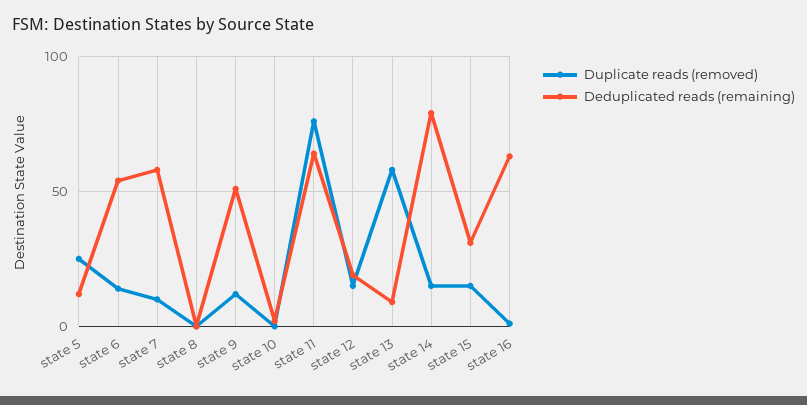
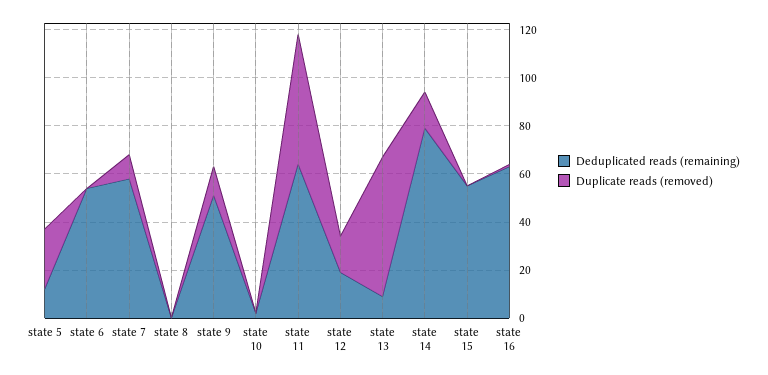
  {
    "Duplicate reads (removed)": {
      "state 5": 25,
-     "state 6": 15,
+     "state 6": 0,
      "state 7": 10,
      "state 8": 0,
      "state 9": 10,
      "state 10": 0,
-     "state 11": 75,
+     "state 11": 55,
      "state 12": 15,
      "state 13": 60,
      "state 14": 15,
-     "state 15": 15,
+     "state 15": 0,
      "state 16": 0
    },
    "Deduplicated reads (remaining)": {
      "state 5": 10,
      "state 6": 55,
      "state 7": 60,
      "state 8": 0,
      "state 9": 50,
      "state 10": 0,
      "state 11": 65,
      "state 12": 20,
      "state 13": 10,
      "state 14": 80,
-     "state 15": 30,
+     "state 15": 55,
      "state 16": 65
    }
  }

